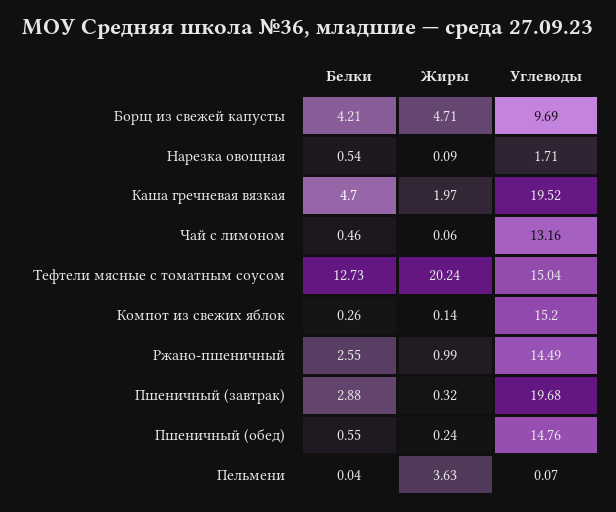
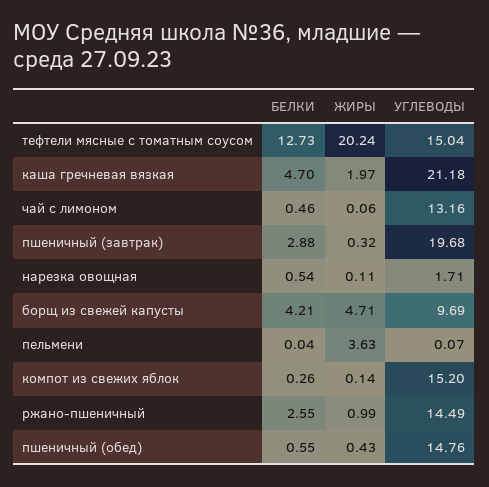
  {
    "Белки": {
      "Борщ из свежей капусты": 4.21,
      "Нарезка овощная": 0.54,
      "Каша гречневая вязкая": 4.7,
      "Чай с лимоном": 0.46,
      "Тефтели мясные с томатным соусом": 12.73,
      "Компот из свежих яблок": 0.26,
      "Ржано-пшеничный": 2.55,
      "Пшеничный (завтрак)": 2.88,
      "Пшеничный (обед)": 0.55,
      "Пельмени": 0.04
    },
    "Жиры": {
      "Борщ из свежей капусты": 4.71,
-     "Нарезка овощная": 0.09,
+     "Нарезка овощная": 0.11,
      "Каша гречневая вязкая": 1.97,
      "Чай с лимоном": 0.06,
      "Тефтели мясные с томатным соусом": 20.24,
      "Компот из свежих яблок": 0.14,
      "Ржано-пшеничный": 0.99,
      "Пшеничный (завтрак)": 0.32,
-     "Пшеничный (обед)": 0.24,
+     "Пшеничный (обед)": 0.43,
      "Пельмени": 3.63
    },
    "Углеводы": {
      "Борщ из свежей капусты": 9.69,
      "Нарезка овощная": 1.71,
-     "Каша гречневая вязкая": 19.52,
+     "Каша гречневая вязкая": 21.18,
      "Чай с лимоном": 13.16,
      "Тефтели мясные с томатным соусом": 15.04,
      "Компот из свежих яблок": 15.2,
      "Ржано-пшеничный": 14.49,
      "Пшеничный (завтрак)": 19.68,
      "Пшеничный (обед)": 14.76,
      "Пельмени": 0.07
    }
  }

